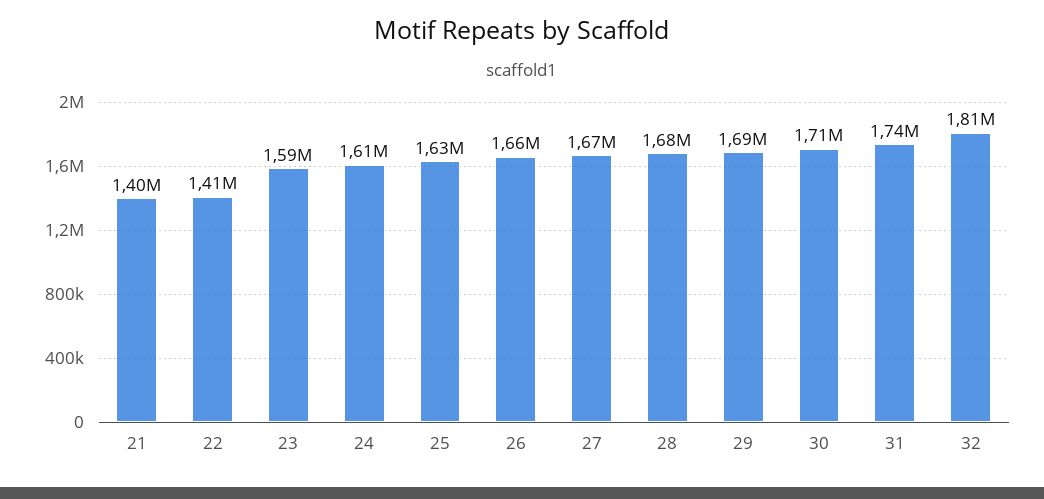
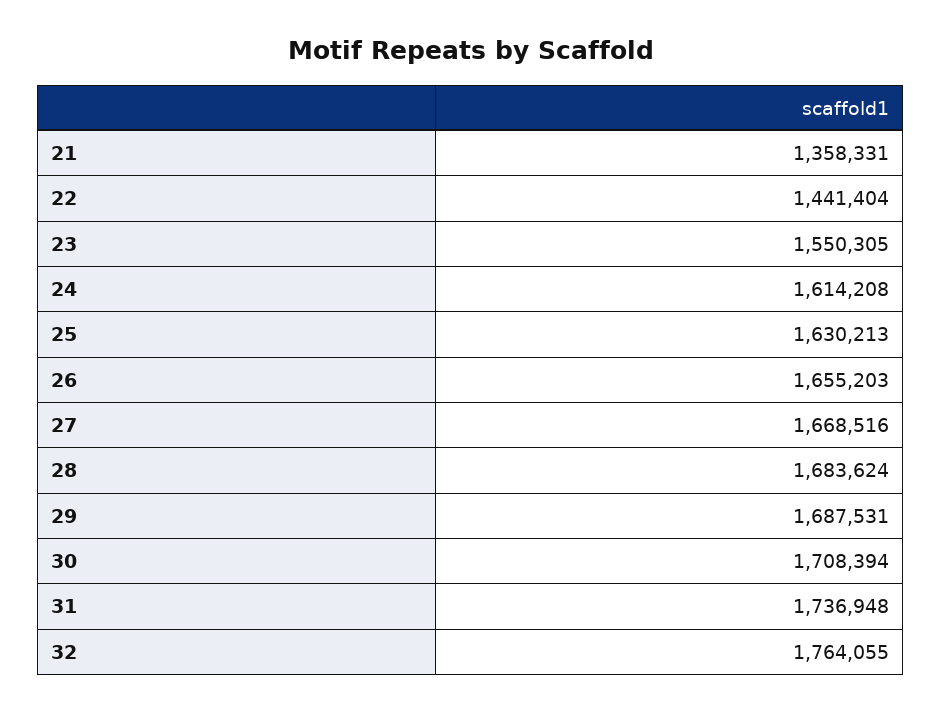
  {
-   "21": 1400000,
+   "21": 1358331,
-   "22": 1410000,
+   "22": 1441404,
-   "23": 1590000,
+   "23": 1550305,
    "24": 1614208,
    "25": 1630213,
    "26": 1655203,
    "27": 1668516,
    "28": 1683624,
    "29": 1687531,
    "30": 1708394,
    "31": 1736948,
-   "32": 1810000
+   "32": 1764055
  }

